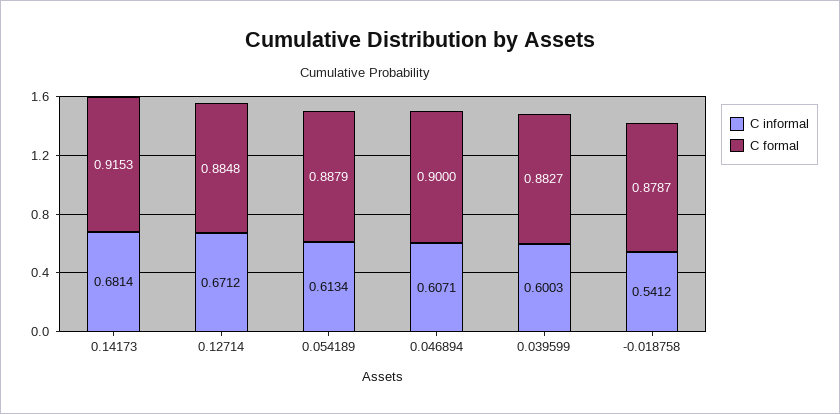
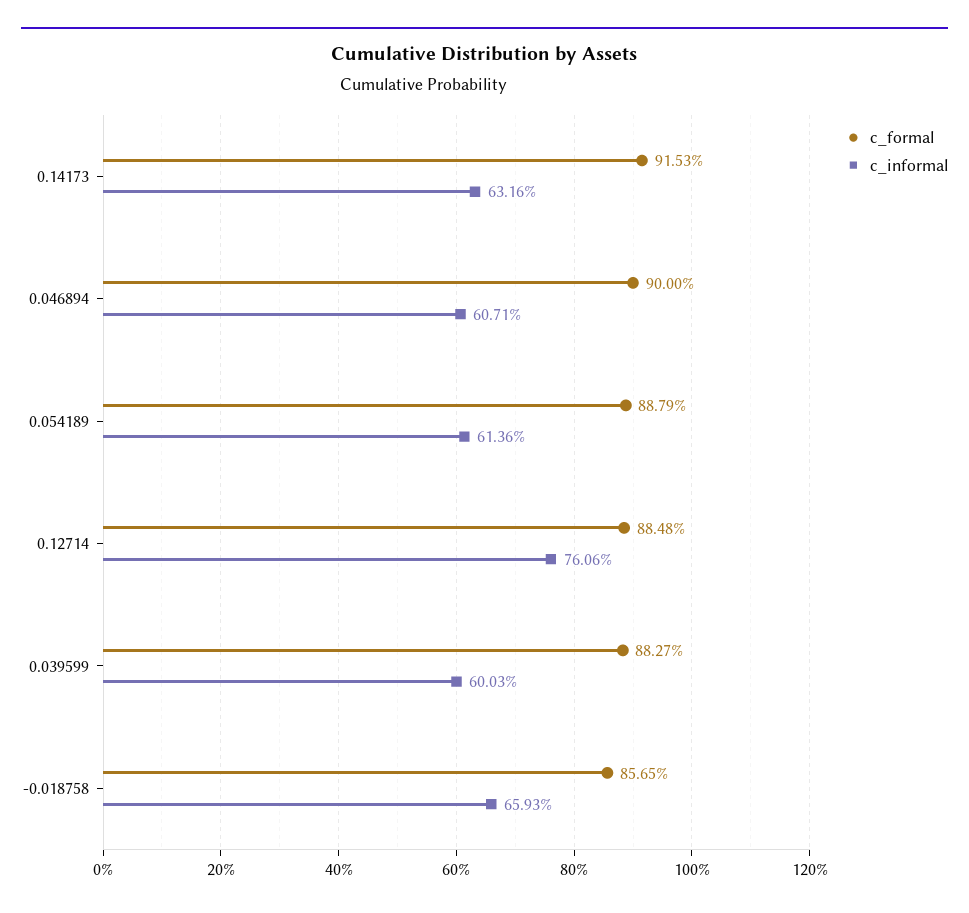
  {
    "C informal": {
-     "0.14173": 0.6814,
+     "0.14173": 0.6316,
-     "0.12714": 0.6712,
+     "0.12714": 0.7606,
-     "0.054189": 0.6134,
+     "0.054189": 0.6136,
      "0.046894": 0.6071,
      "0.039599": 0.6003,
-     "-0.018758": 0.5412
+     "-0.018758": 0.6593
    },
    "C formal": {
      "0.14173": 0.9153,
      "0.12714": 0.8848,
      "0.054189": 0.8879,
      "0.046894": 0.9,
      "0.039599": 0.8827,
-     "-0.018758": 0.8787
+     "-0.018758": 0.8565
    }
  }

